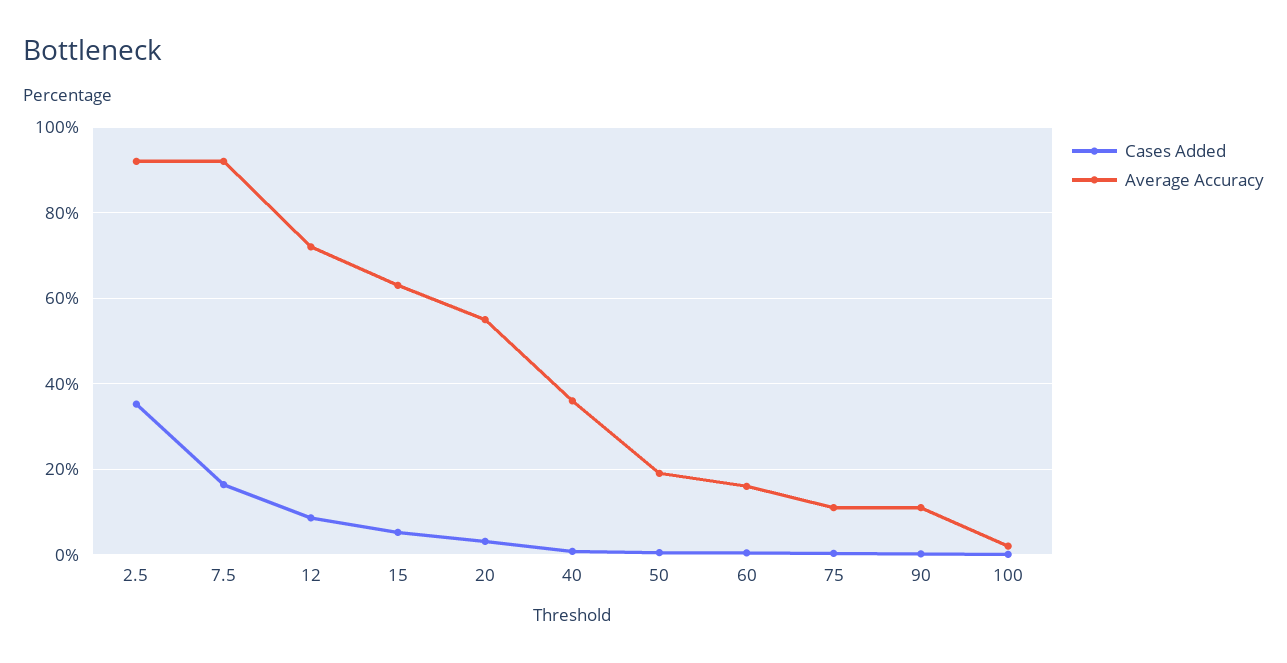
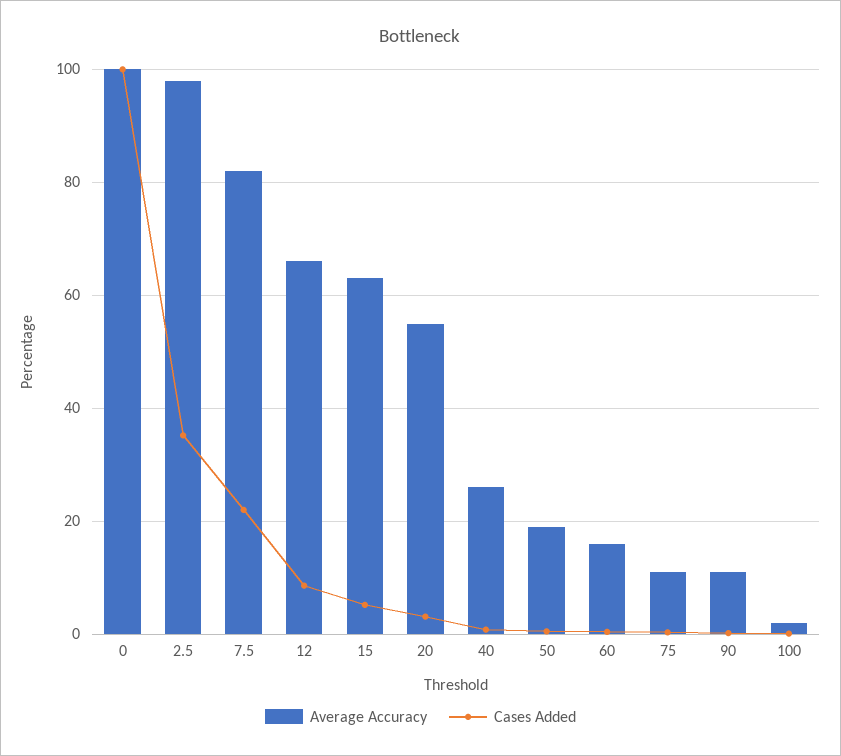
  {
    "Cases Added": {
      "2.5": 36,
-     "7.5": 16,
+     "7.5": 22,
      "12": 8,
      "15": 6,
      "20": 4,
      "40": 0,
      "50": 0,
      "60": 0,
      "75": 0,
      "90": 0,
-     "100": 0
+     "100": 0,
+     "0": 100
    },
    "Average Accuracy": {
-     "2.5": 92,
+     "2.5": 98,
-     "7.5": 92,
+     "7.5": 82,
-     "12": 72,
+     "12": 66,
      "15": 64,
      "20": 56,
-     "40": 36,
+     "40": 26,
      "50": 20,
      "60": 16,
      "75": 12,
      "90": 12,
-     "100": 2
+     "100": 2,
+     "0": 100
    }
  }

